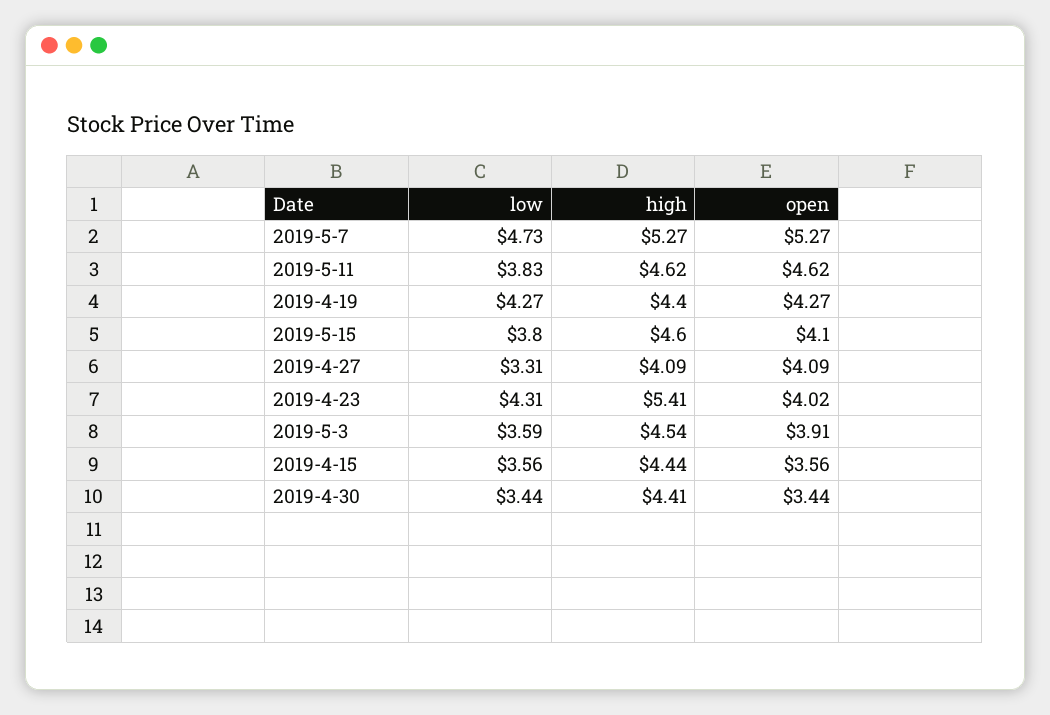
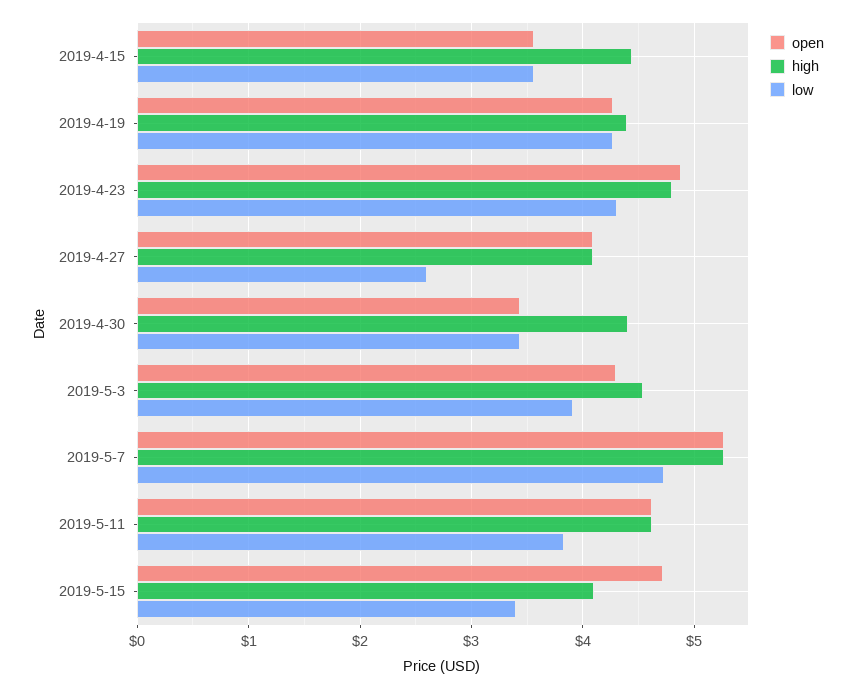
  {
    "low": {
      "2019-5-7": 4.73,
      "2019-5-11": 3.83,
      "2019-4-19": 4.27,
-     "2019-5-15": 3.8,
+     "2019-5-15": 3.4,
-     "2019-4-27": 3.31,
+     "2019-4-27": 2.6,
      "2019-4-23": 4.31,
-     "2019-5-3": 3.59,
+     "2019-5-3": 3.9,
      "2019-4-15": 3.56,
      "2019-4-30": 3.44
    },
    "high": {
      "2019-5-7": 5.27,
      "2019-5-11": 4.62,
      "2019-4-19": 4.4,
-     "2019-5-15": 4.6,
+     "2019-5-15": 4.1,
      "2019-4-27": 4.09,
-     "2019-4-23": 5.41,
+     "2019-4-23": 4.8,
      "2019-5-3": 4.54,
      "2019-4-15": 4.44,
      "2019-4-30": 4.41
    },
    "open": {
      "2019-5-7": 5.27,
      "2019-5-11": 4.62,
      "2019-4-19": 4.27,
-     "2019-5-15": 4.1,
+     "2019-5-15": 4.7,
      "2019-4-27": 4.09,
-     "2019-4-23": 4.02,
+     "2019-4-23": 4.9,
-     "2019-5-3": 3.91,
+     "2019-5-3": 4.3,
      "2019-4-15": 3.56,
      "2019-4-30": 3.44
    }
  }

